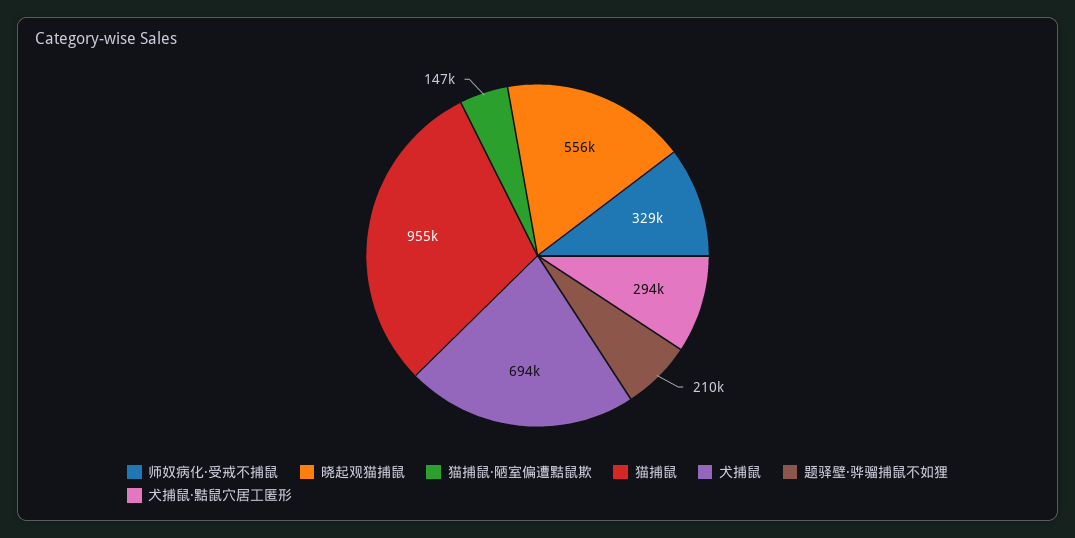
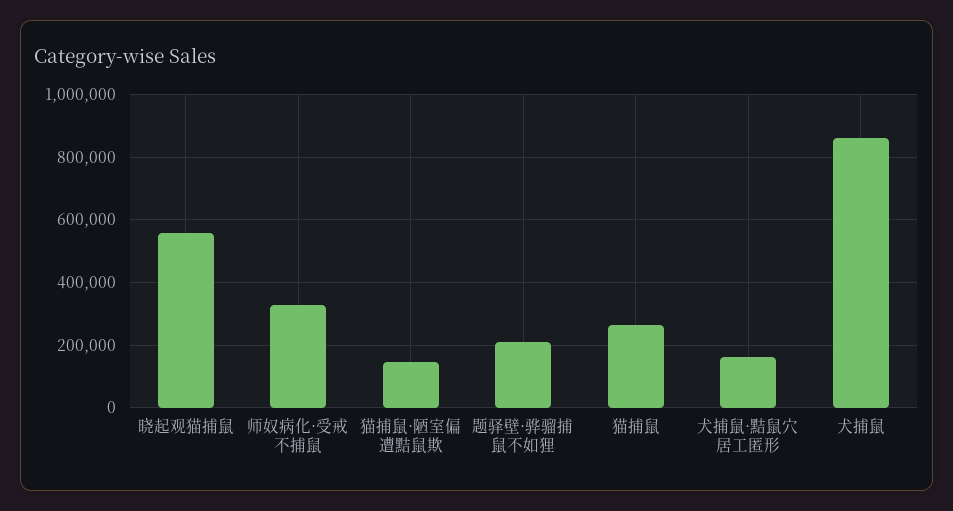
  {
    "师奴病化·受戒不捕鼠": 329000,
    "晓起观猫捕鼠": 556000,
    "猫捕鼠·陋室偏遭黠鼠欺": 147000,
-   "猫捕鼠": 955000,
+   "猫捕鼠": 260000,
-   "犬捕鼠": 694000,
+   "犬捕鼠": 860000,
    "题驿壁·骅骝捕鼠不如狸": 210000,
-   "犬捕鼠·黠鼠穴居工匿形": 294000
+   "犬捕鼠·黠鼠穴居工匿形": 160000
  }

